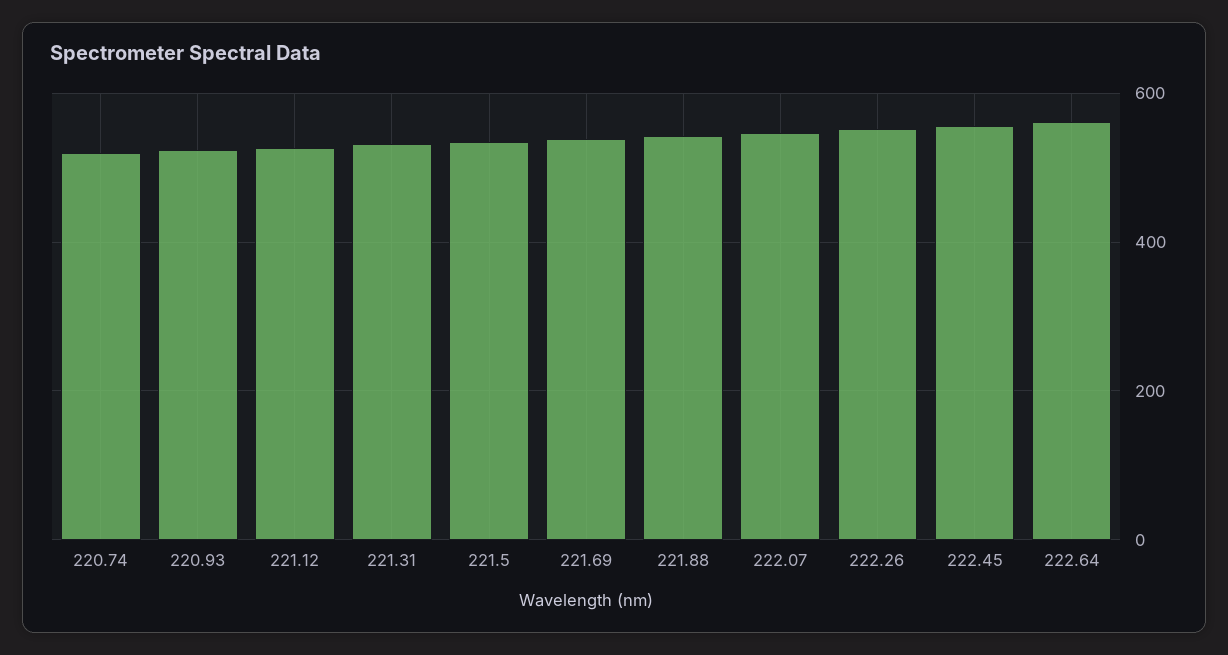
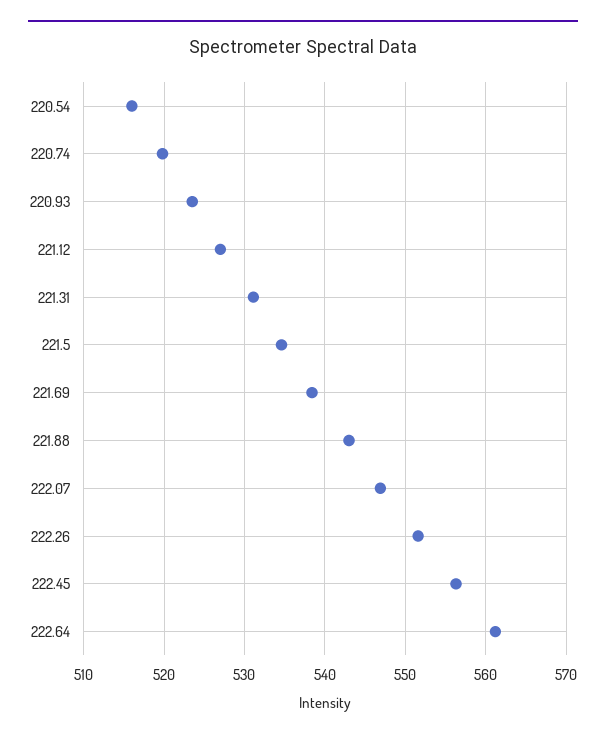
  {
    "220.74": 520,
    "220.93": 524,
    "221.12": 527,
    "221.31": 531,
    "221.5": 535,
    "221.69": 538,
    "221.88": 543,
    "222.07": 547,
    "222.26": 552,
    "222.45": 556,
-   "222.64": 561
+   "222.64": 561,
+   "220.54": 516
  }

